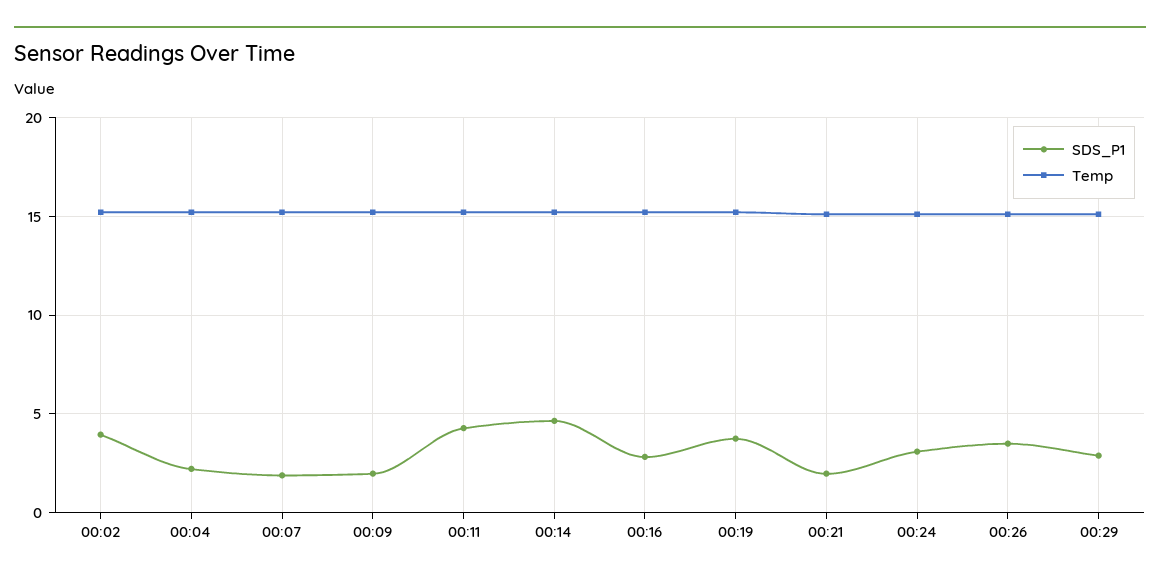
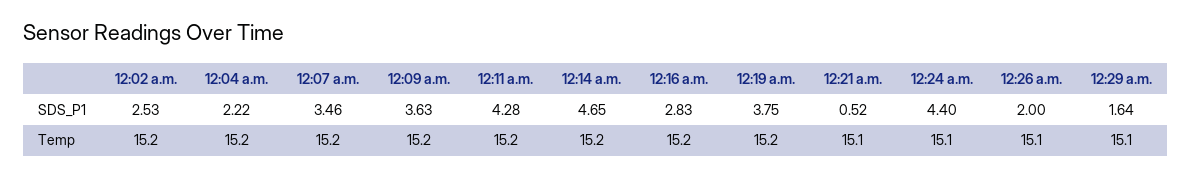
  {
    "SDS_P1": {
-     "00:02": 4,
+     "00:02": 2.53,
      "00:04": 2.22,
-     "00:07": 2,
+     "00:07": 3.46,
-     "00:09": 2,
+     "00:09": 3.63,
      "00:11": 4.28,
      "00:14": 4.65,
      "00:16": 2.83,
      "00:19": 3.75,
-     "00:21": 2,
+     "00:21": 0.52,
-     "00:24": 3,
+     "00:24": 4.4,
-     "00:26": 3.5,
+     "00:26": 2,
-     "00:29": 3
+     "00:29": 1.64
    },
    "Temp": {
      "00:02": 15.2,
      "00:04": 15.2,
      "00:07": 15.2,
      "00:09": 15.2,
      "00:11": 15.2,
      "00:14": 15.2,
      "00:16": 15.2,
      "00:19": 15.2,
      "00:21": 15.1,
      "00:24": 15.1,
      "00:26": 15.1,
      "00:29": 15.1
    }
  }

